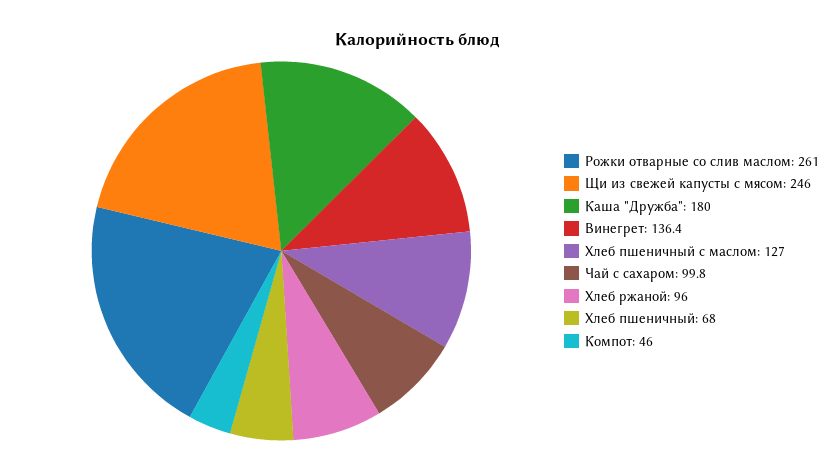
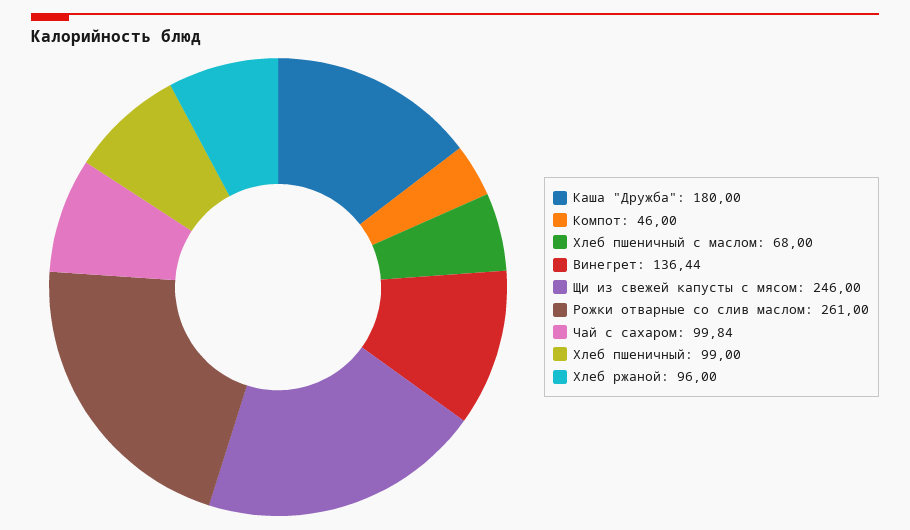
  {
    "Рожки отварные со слив маслом": 261,
    "Щи из свежей капусты с мясом": 246,
    "Каша \"Дружба\"": 180,
    "Винегрет": 136.44,
-   "Хлеб пшеничный с маслом": 127,
+   "Хлеб пшеничный с маслом": 68,
    "Чай с сахаром": 99.84,
    "Хлеб ржаной": 96,
-   "Хлеб пшеничный": 68,
+   "Хлеб пшеничный": 99,
    "Компот": 46
  }

